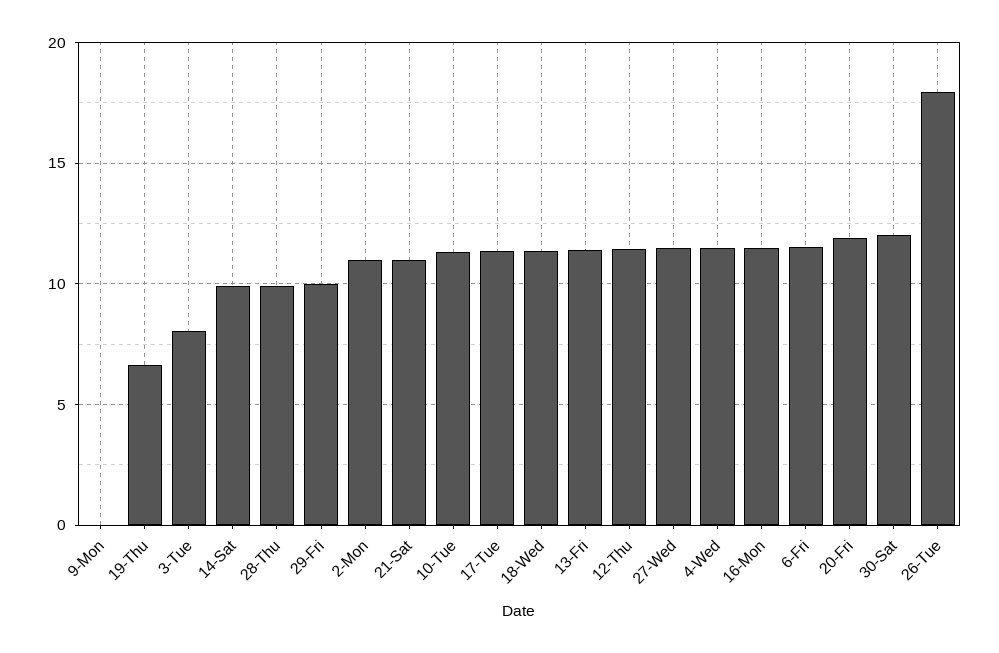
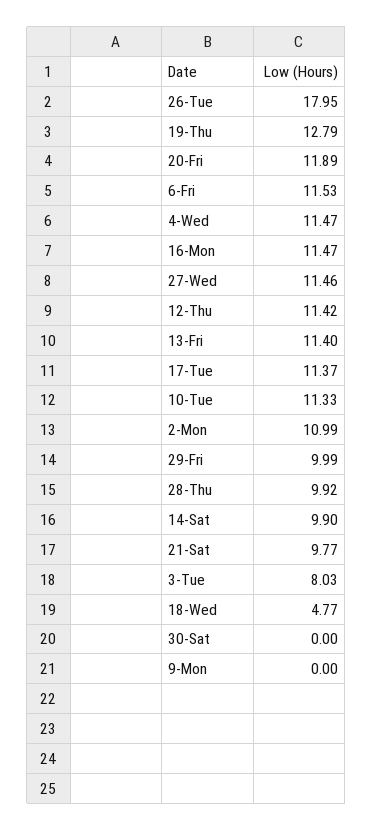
  {
    "9-Mon": 0,
-   "19-Thu": 6.5,
+   "19-Thu": 12.79,
    "3-Tue": 8.03,
    "14-Sat": 9.9,
    "28-Thu": 9.92,
    "29-Fri": 9.99,
    "2-Mon": 10.99,
-   "21-Sat": 11,
+   "21-Sat": 9.77,
    "10-Tue": 11.33,
    "17-Tue": 11.37,
-   "18-Wed": 11.5,
+   "18-Wed": 4.77,
    "13-Fri": 11.4,
    "12-Thu": 11.42,
    "27-Wed": 11.46,
    "4-Wed": 11.47,
    "16-Mon": 11.47,
    "6-Fri": 11.53,
    "20-Fri": 11.89,
-   "30-Sat": 12,
+   "30-Sat": 0,
    "26-Tue": 17.95
  }

